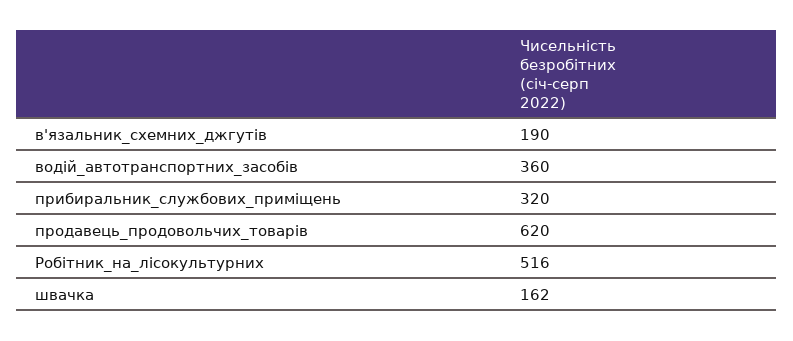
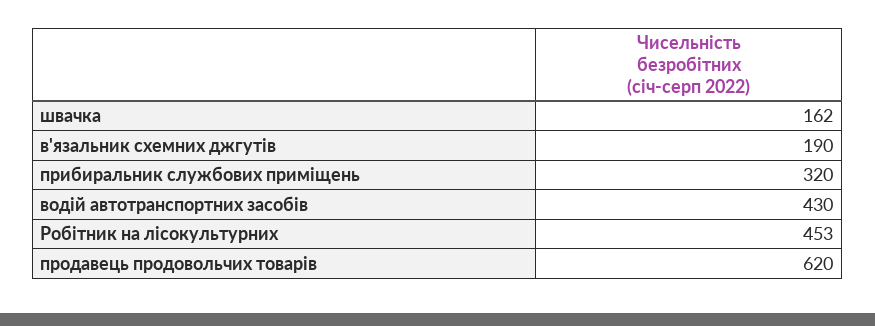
  {
    "в'язальник_схемних_джгутів": 190,
-   "водій_автотранспортних_засобів": 360,
+   "водій_автотранспортних_засобів": 430,
    "прибиральник_службових_приміщень": 320,
    "продавець_продовольчих_товарів": 620,
-   "Робітник_на_лісокультурних": 516,
+   "Робітник_на_лісокультурних": 453,
    "швачка": 162
  }

